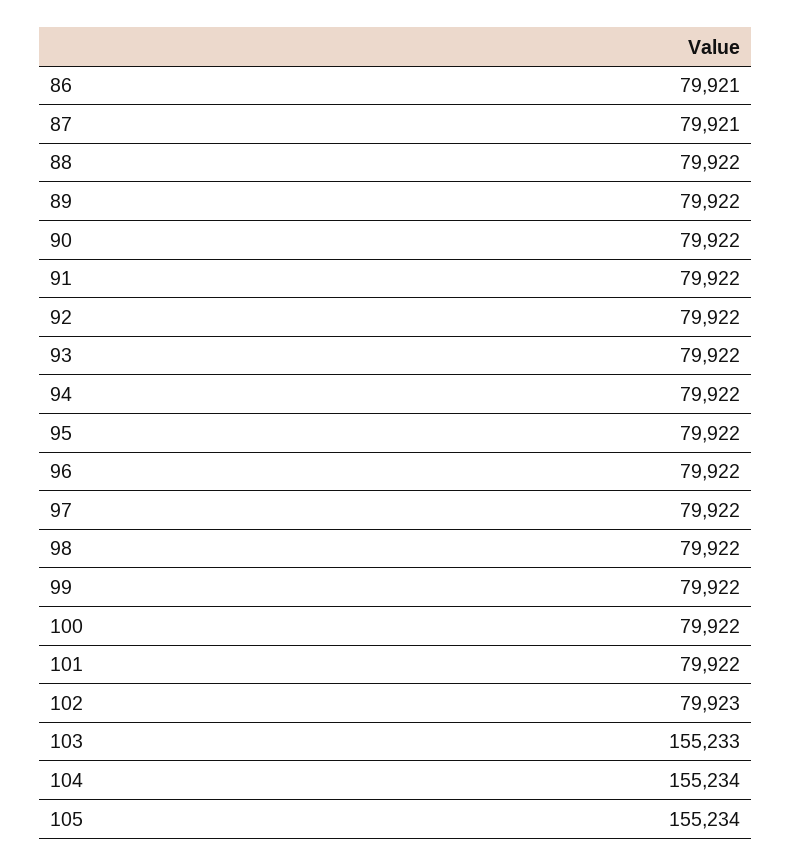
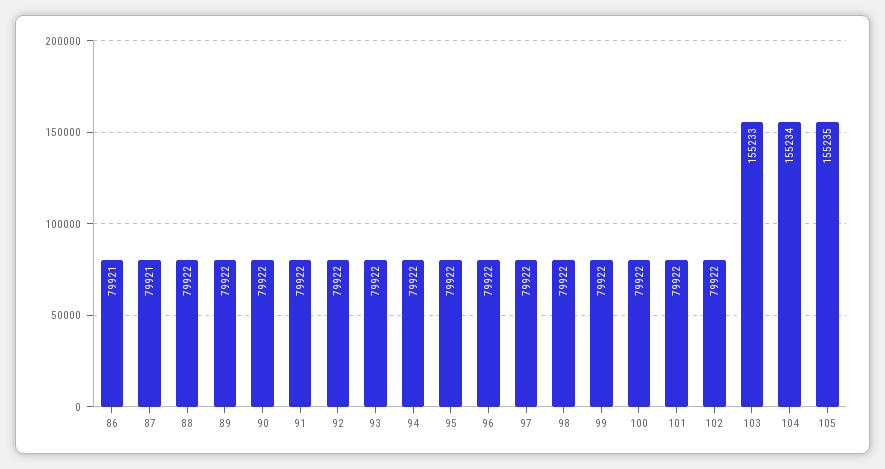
  {
    "86": 79921,
    "87": 79921,
    "88": 79922,
    "89": 79922,
    "90": 79922,
    "91": 79922,
    "92": 79922,
    "93": 79922,
    "94": 79922,
    "95": 79922,
    "96": 79922,
    "97": 79922,
    "98": 79922,
    "99": 79922,
    "100": 79922,
    "101": 79922,
-   "102": 79923,
+   "102": 79922,
    "103": 155233,
    "104": 155234,
-   "105": 155234
+   "105": 155235
  }

